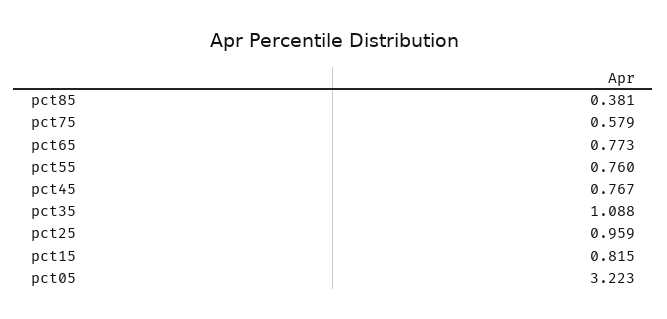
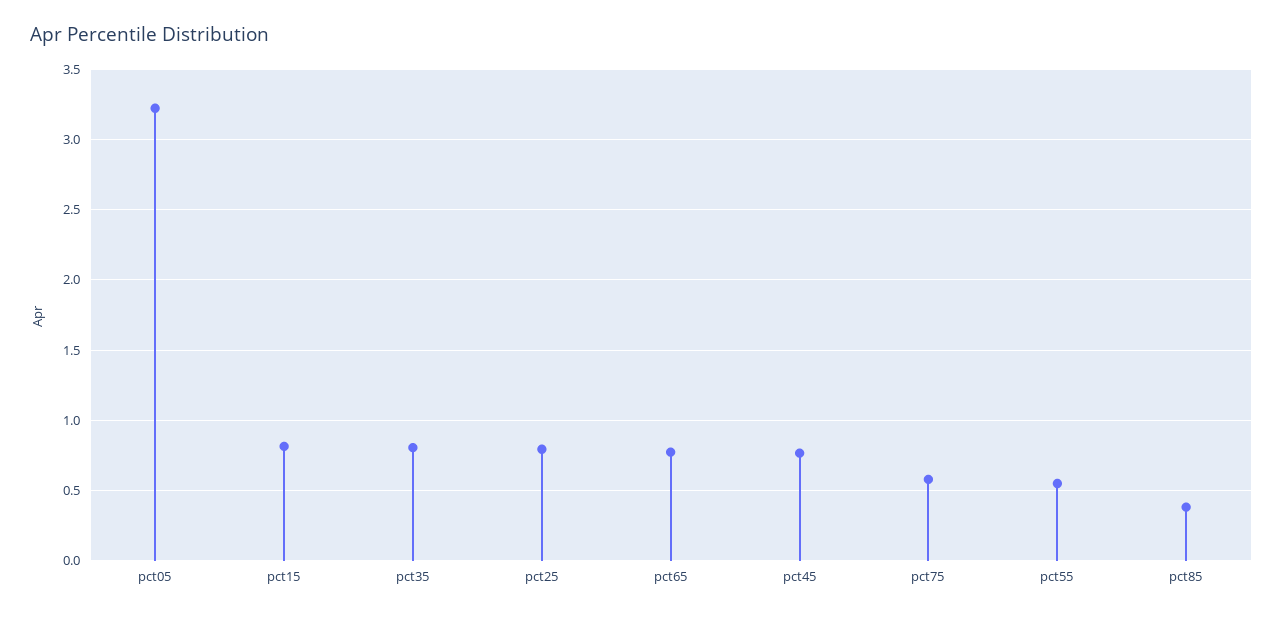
  {
    "pct85": 0.381,
    "pct75": 0.579,
    "pct65": 0.773,
-   "pct55": 0.76,
+   "pct55": 0.55,
    "pct45": 0.767,
-   "pct35": 1.088,
+   "pct35": 0.8,
-   "pct25": 0.959,
+   "pct25": 0.8,
    "pct15": 0.815,
    "pct05": 3.223
  }

